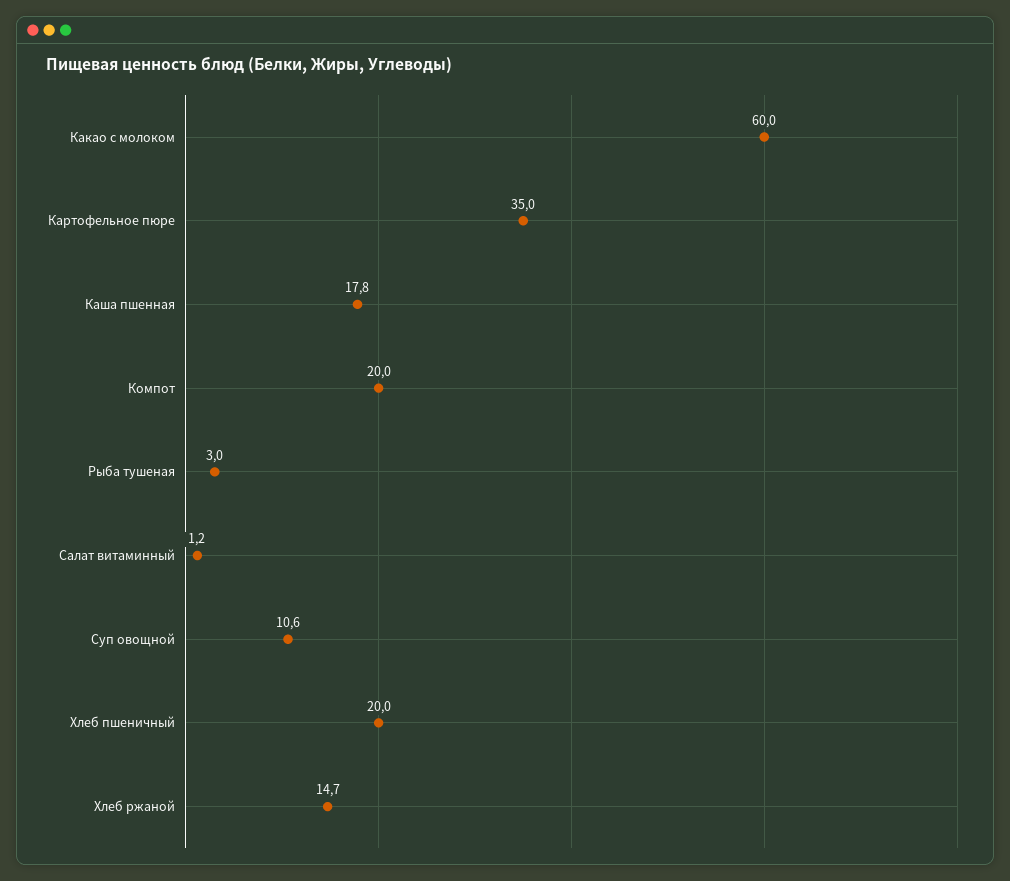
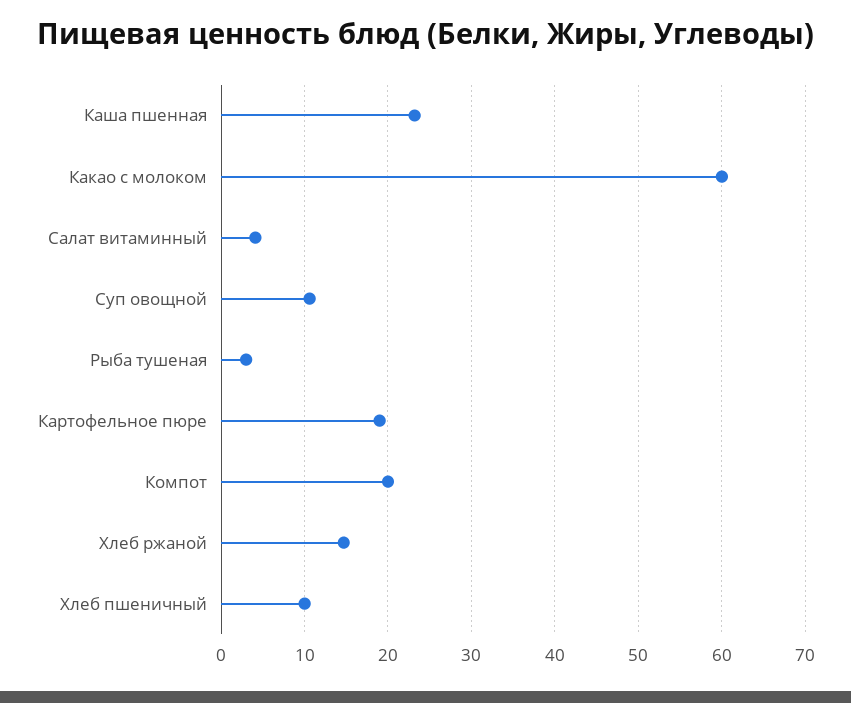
  {
    "Какао с молоком": 60,
-   "Картофельное пюре": 35,
+   "Картофельное пюре": 19,
-   "Каша пшенная": 17.8,
+   "Каша пшенная": 23,
    "Компот": 20,
    "Рыба тушеная": 3,
-   "Салат витаминный": 1.2,
+   "Салат витаминный": 4,
    "Суп овощной": 10.6,
-   "Хлеб пшеничный": 20,
+   "Хлеб пшеничный": 10,
    "Хлеб ржаной": 14.7
  }

